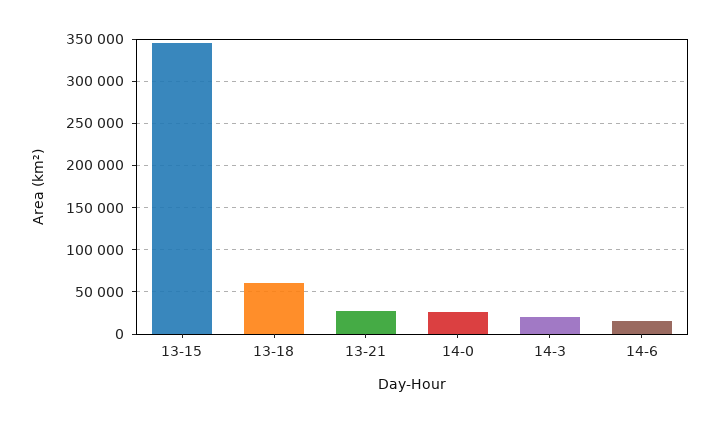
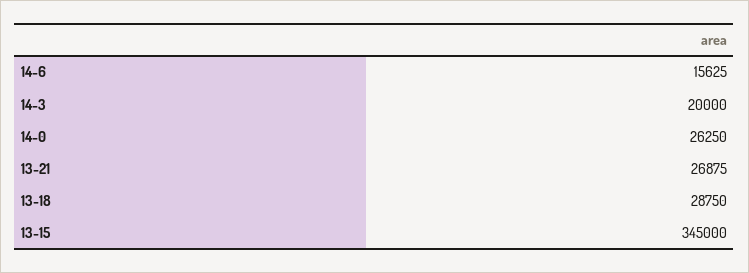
  {
    "13-15": 345000,
-   "13-18": 60000,
+   "13-18": 28750,
    "13-21": 26875,
    "14-0": 26250,
    "14-3": 20000,
    "14-6": 15625
  }

